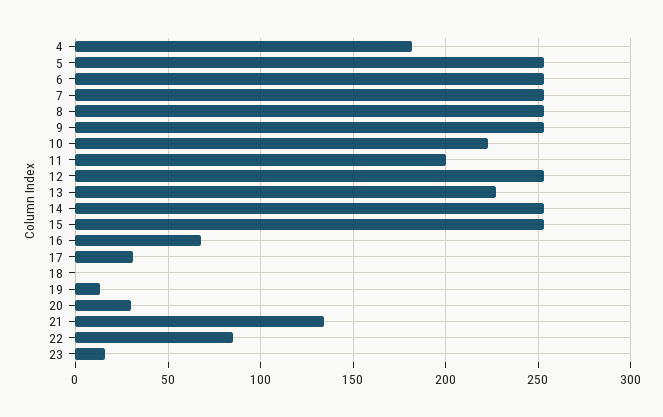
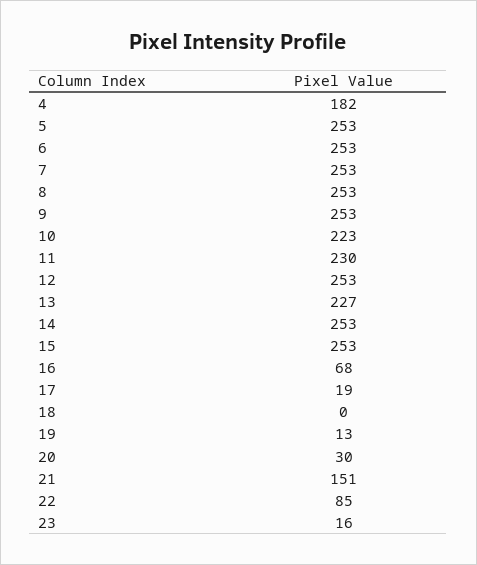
  {
    "4": 182,
    "5": 253,
    "6": 253,
    "7": 253,
    "8": 253,
    "9": 253,
    "10": 223,
-   "11": 200,
+   "11": 230,
    "12": 253,
    "13": 227,
    "14": 253,
    "15": 253,
    "16": 68,
-   "17": 30,
+   "17": 19,
    "18": 0,
    "19": 13,
    "20": 30,
-   "21": 135,
+   "21": 151,
    "22": 85,
    "23": 16
  }

